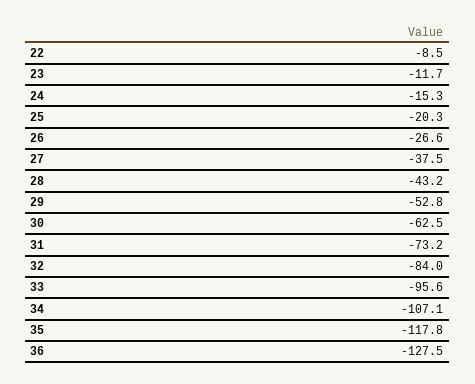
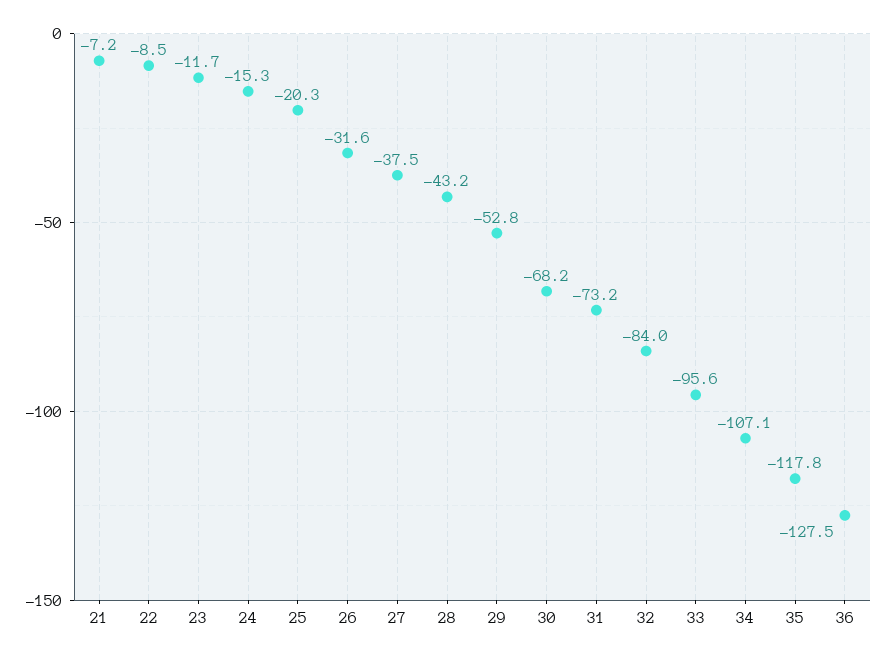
  {
    "22": -8.5,
    "23": -11.7,
    "24": -15.3,
    "25": -20.3,
-   "26": -26.6,
+   "26": -31.6,
    "27": -37.5,
    "28": -43.2,
    "29": -52.8,
-   "30": -62.5,
+   "30": -68.2,
    "31": -73.2,
    "32": -84,
    "33": -95.6,
    "34": -107.1,
    "35": -117.8,
-   "36": -127.5
+   "36": -127.5,
+   "21": -7.2
  }

